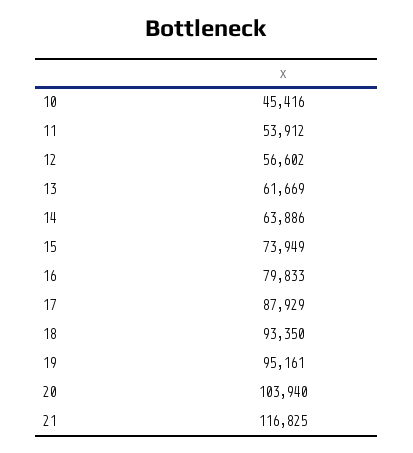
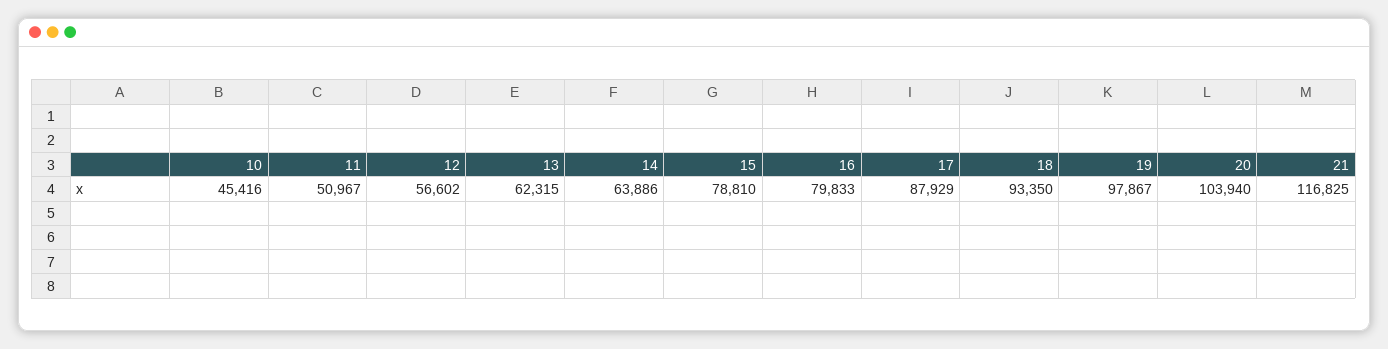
  {
    "10": 45416,
-   "11": 53912,
+   "11": 50967,
    "12": 56602,
-   "13": 61669,
+   "13": 62315,
    "14": 63886,
-   "15": 73949,
+   "15": 78810,
    "16": 79833,
    "17": 87929,
    "18": 93350,
-   "19": 95161,
+   "19": 97867,
    "20": 103940,
    "21": 116825
  }

